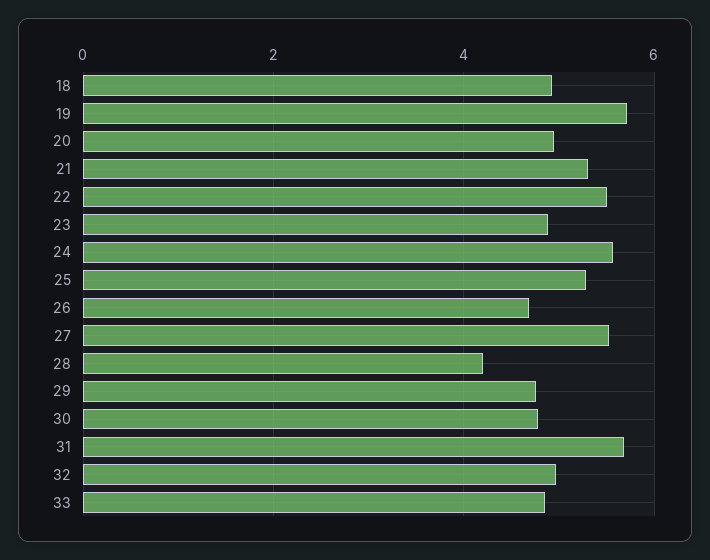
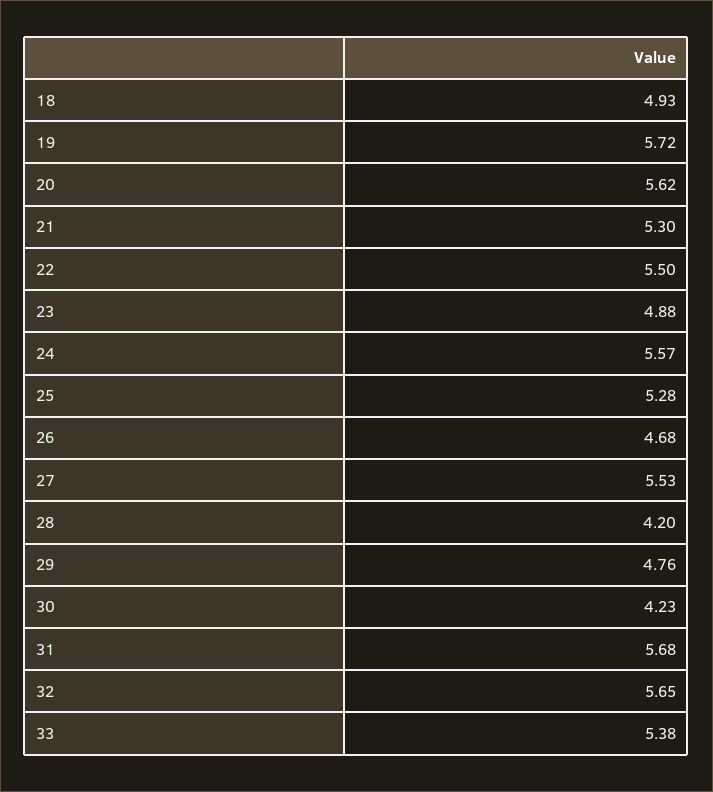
  {
    "18": 4.93,
    "19": 5.72,
-   "20": 5,
+   "20": 5.62,
    "21": 5.3,
    "22": 5.5,
    "23": 4.88,
    "24": 5.57,
    "25": 5.28,
    "26": 4.68,
    "27": 5.53,
    "28": 4.2,
    "29": 4.76,
-   "30": 4.8,
+   "30": 4.23,
    "31": 5.68,
-   "32": 5,
+   "32": 5.65,
-   "33": 4.8
+   "33": 5.38
  }

